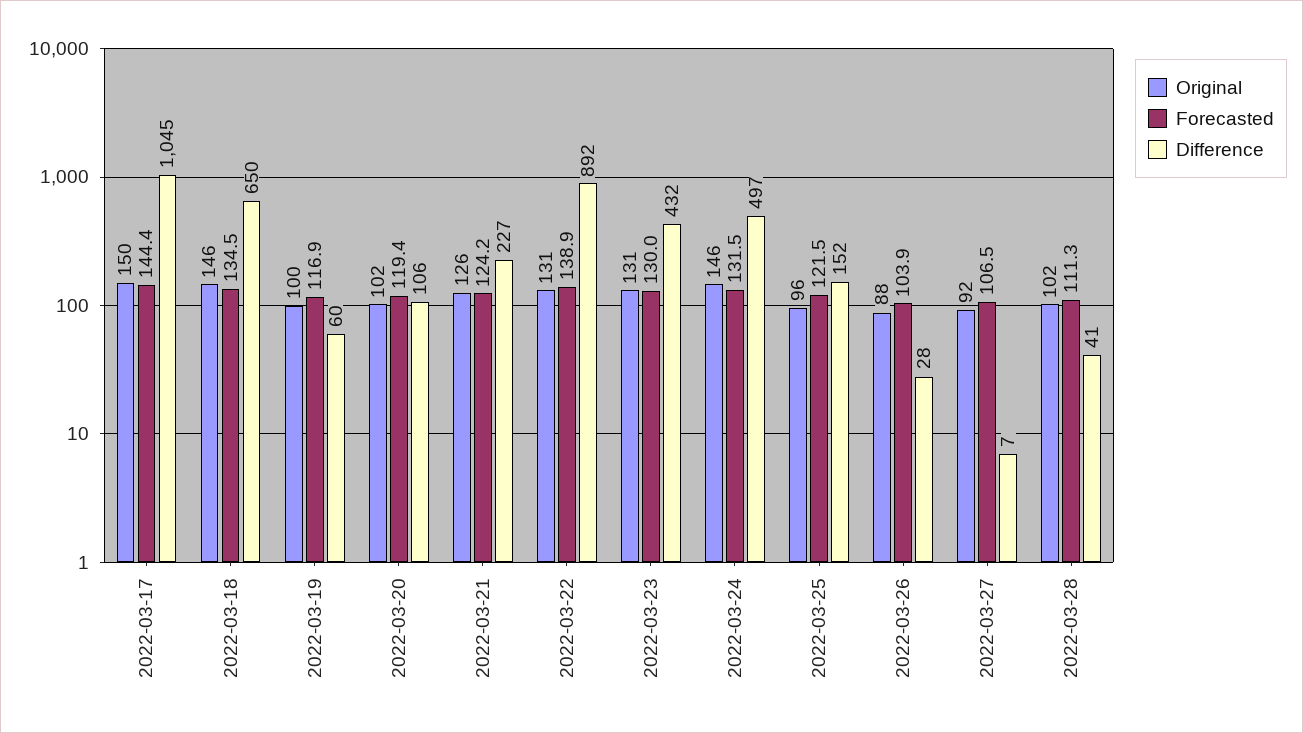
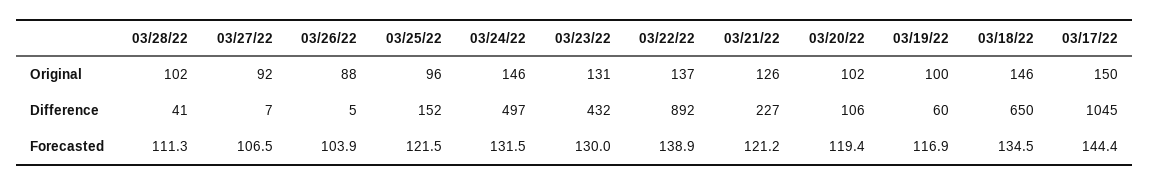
  {
    "Original": {
      "2022-03-17": 150,
      "2022-03-18": 146,
      "2022-03-19": 100,
      "2022-03-20": 102,
      "2022-03-21": 126,
-     "2022-03-22": 131,
+     "2022-03-22": 137,
      "2022-03-23": 131,
      "2022-03-24": 146,
      "2022-03-25": 96,
      "2022-03-26": 88,
      "2022-03-27": 92,
      "2022-03-28": 102
    },
    "Forecasted": {
      "2022-03-17": 144.4,
      "2022-03-18": 134.5,
      "2022-03-19": 116.9,
      "2022-03-20": 119.4,
-     "2022-03-21": 124.2,
+     "2022-03-21": 121.2,
      "2022-03-22": 138.9,
      "2022-03-23": 130,
      "2022-03-24": 131.5,
      "2022-03-25": 121.5,
      "2022-03-26": 103.9,
      "2022-03-27": 106.5,
      "2022-03-28": 111.3
    },
    "Difference": {
      "2022-03-17": 1045,
      "2022-03-18": 650,
      "2022-03-19": 60,
      "2022-03-20": 106,
      "2022-03-21": 227,
      "2022-03-22": 892,
      "2022-03-23": 432,
      "2022-03-24": 497,
      "2022-03-25": 152,
-     "2022-03-26": 28,
+     "2022-03-26": 5,
      "2022-03-27": 7,
      "2022-03-28": 41
    }
  }

